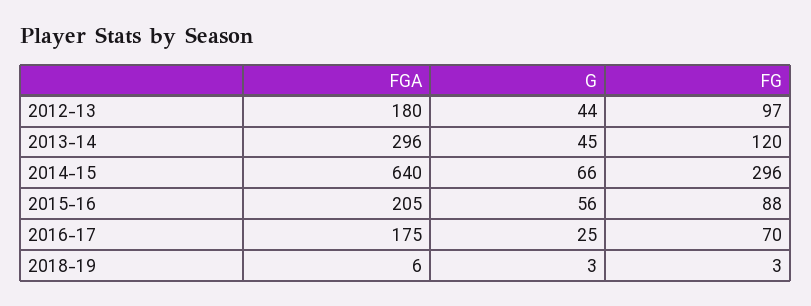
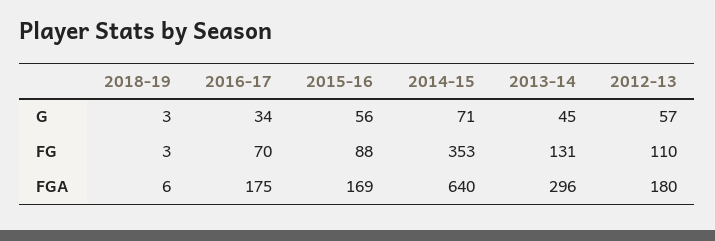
  {
    "FGA": {
      "2012-13": 180,
      "2013-14": 296,
      "2014-15": 640,
-     "2015-16": 205,
+     "2015-16": 169,
      "2016-17": 175,
      "2018-19": 6
    },
    "G": {
-     "2012-13": 44,
+     "2012-13": 57,
      "2013-14": 45,
-     "2014-15": 66,
+     "2014-15": 71,
      "2015-16": 56,
-     "2016-17": 25,
+     "2016-17": 34,
      "2018-19": 3
    },
    "FG": {
-     "2012-13": 97,
+     "2012-13": 110,
-     "2013-14": 120,
+     "2013-14": 131,
-     "2014-15": 296,
+     "2014-15": 353,
      "2015-16": 88,
      "2016-17": 70,
      "2018-19": 3
    }
  }

